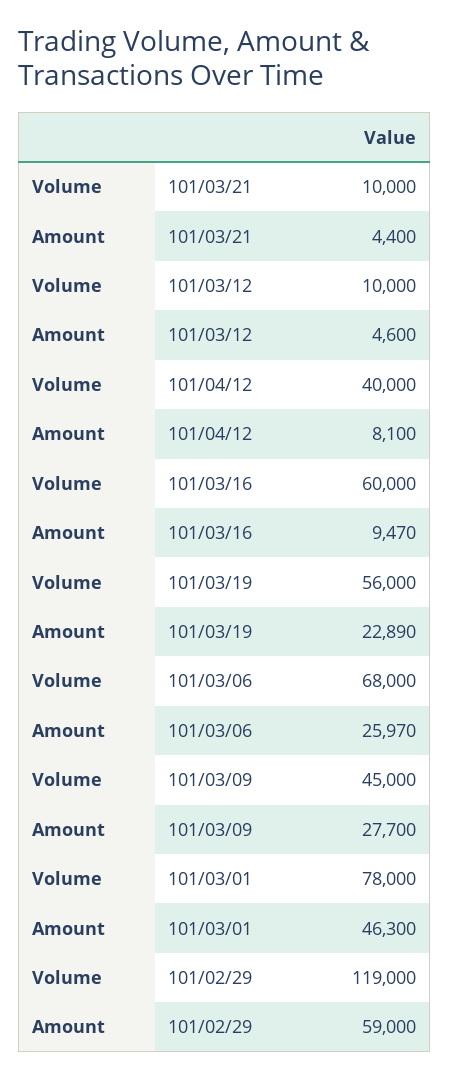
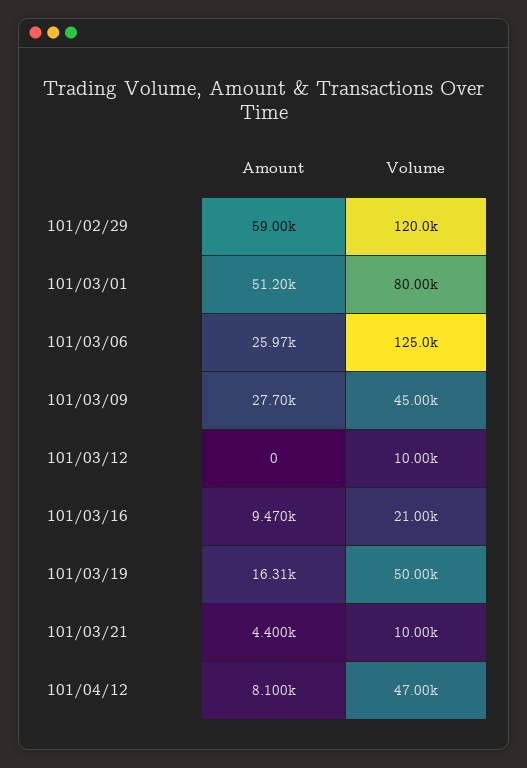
  {
    "Volume": {
      "101/03/21": 10000,
      "101/03/12": 10000,
-     "101/04/12": 40000,
+     "101/04/12": 47000,
-     "101/03/16": 60000,
+     "101/03/16": 21000,
-     "101/03/19": 56000,
+     "101/03/19": 50000,
-     "101/03/06": 68000,
+     "101/03/06": 125000,
      "101/03/09": 45000,
-     "101/03/01": 78000,
+     "101/03/01": 80000,
-     "101/02/29": 119000
+     "101/02/29": 120000
    },
    "Amount": {
      "101/03/21": 4400,
-     "101/03/12": 4600,
+     "101/03/12": 0,
      "101/04/12": 8100,
      "101/03/16": 9470,
-     "101/03/19": 22890,
+     "101/03/19": 16310,
      "101/03/06": 25970,
      "101/03/09": 27700,
-     "101/03/01": 46300,
+     "101/03/01": 51200,
      "101/02/29": 59000
    }
  }

